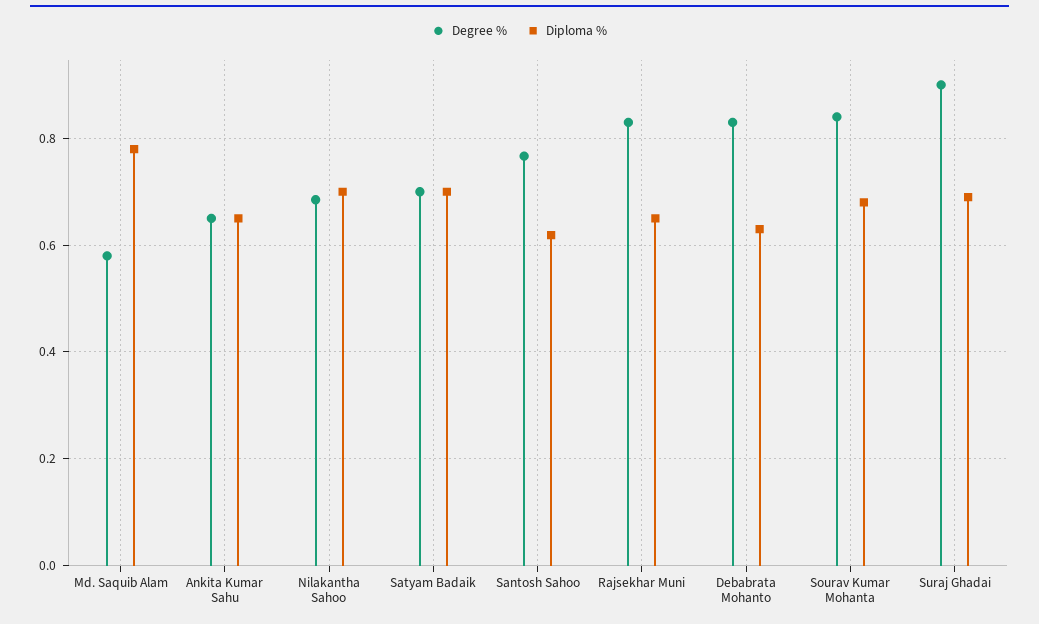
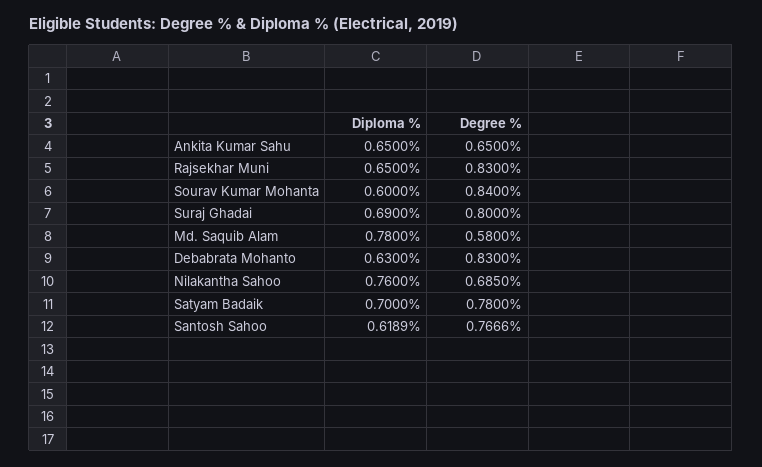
  {
    "Degree %": {
      "Md. Saquib Alam": 0.58,
      "Ankita Kumar Sahu": 0.65,
      "Nilakantha Sahoo": 0.685,
-     "Satyam Badaik": 0.7,
+     "Satyam Badaik": 0.78,
      "Santosh Sahoo": 0.7666,
      "Rajsekhar Muni": 0.83,
      "Debabrata Mohanto": 0.83,
      "Sourav Kumar Mohanta": 0.84,
-     "Suraj Ghadai": 0.9
+     "Suraj Ghadai": 0.8
    },
    "Diploma %": {
      "Md. Saquib Alam": 0.78,
      "Ankita Kumar Sahu": 0.65,
-     "Nilakantha Sahoo": 0.7,
+     "Nilakantha Sahoo": 0.76,
      "Satyam Badaik": 0.7,
      "Santosh Sahoo": 0.6189,
      "Rajsekhar Muni": 0.65,
      "Debabrata Mohanto": 0.63,
-     "Sourav Kumar Mohanta": 0.68,
+     "Sourav Kumar Mohanta": 0.6,
      "Suraj Ghadai": 0.69
    }
  }

